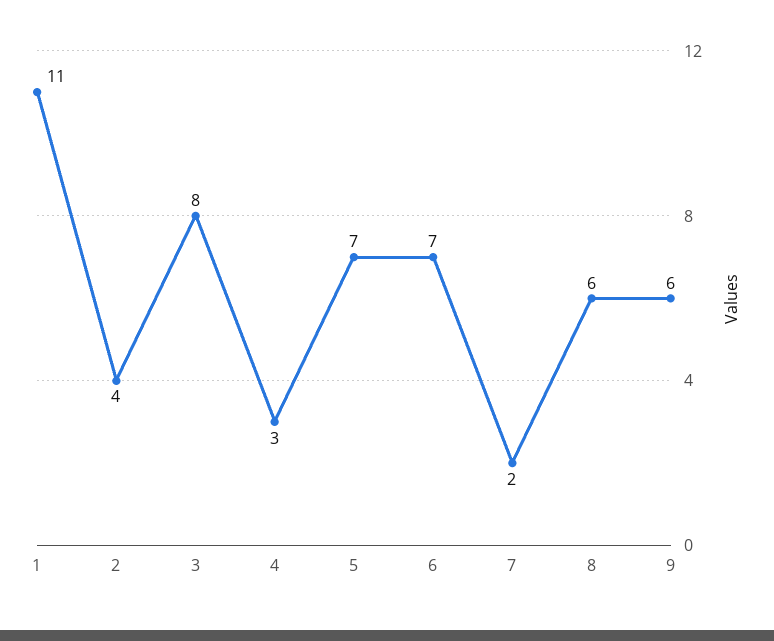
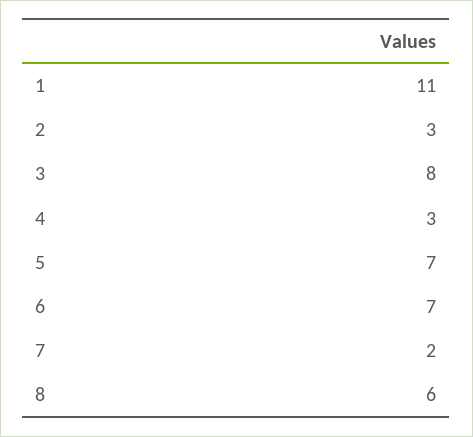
  {
    "1": 11,
-   "2": 4,
+   "2": 3,
    "3": 8,
    "4": 3,
    "5": 7,
    "6": 7,
    "7": 2,
-   "8": 6,
+   "8": 6
-   "9": 6
  }

